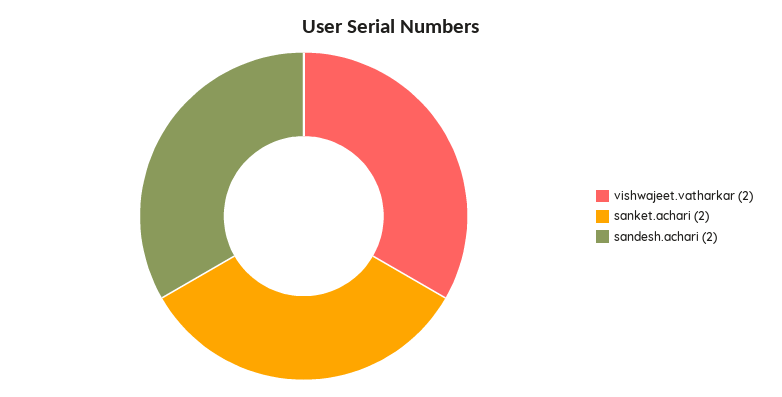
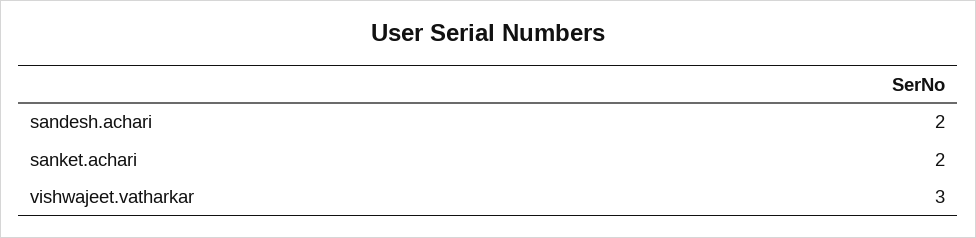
  {
-   "vishwajeet.vatharkar": 2,
+   "vishwajeet.vatharkar": 3,
    "sanket.achari": 2,
    "sandesh.achari": 2
  }

